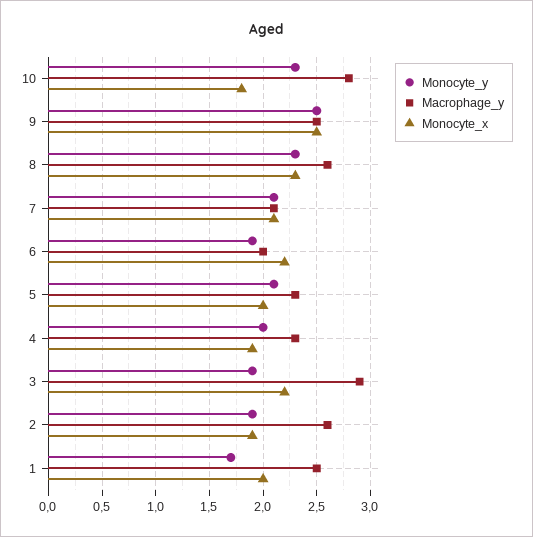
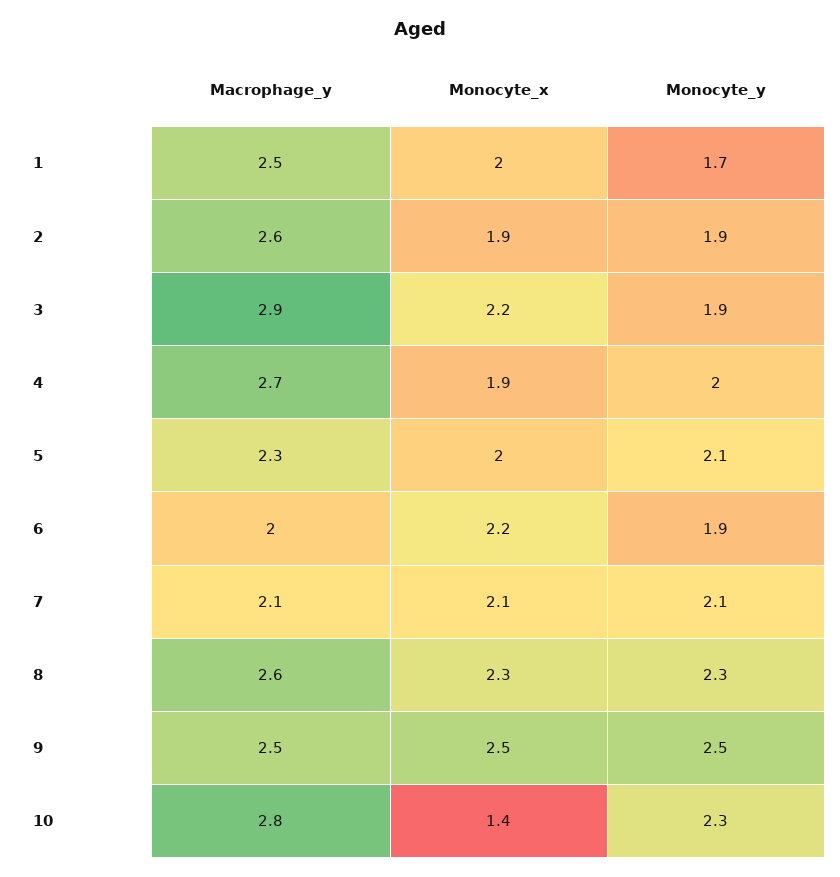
  {
    "Monocyte_y": {
      "10": 2.3,
      "9": 2.5,
      "8": 2.3,
      "7": 2.1,
      "6": 1.9,
      "5": 2.1,
      "4": 2,
      "3": 1.9,
      "2": 1.9,
      "1": 1.7
    },
    "Macrophage_y": {
      "10": 2.8,
      "9": 2.5,
      "8": 2.6,
      "7": 2.1,
      "6": 2,
      "5": 2.3,
-     "4": 2.3,
+     "4": 2.7,
      "3": 2.9,
      "2": 2.6,
      "1": 2.5
    },
    "Monocyte_x": {
-     "10": 1.8,
+     "10": 1.4,
      "9": 2.5,
      "8": 2.3,
      "7": 2.1,
      "6": 2.2,
      "5": 2,
      "4": 1.9,
      "3": 2.2,
      "2": 1.9,
      "1": 2
    }
  }

